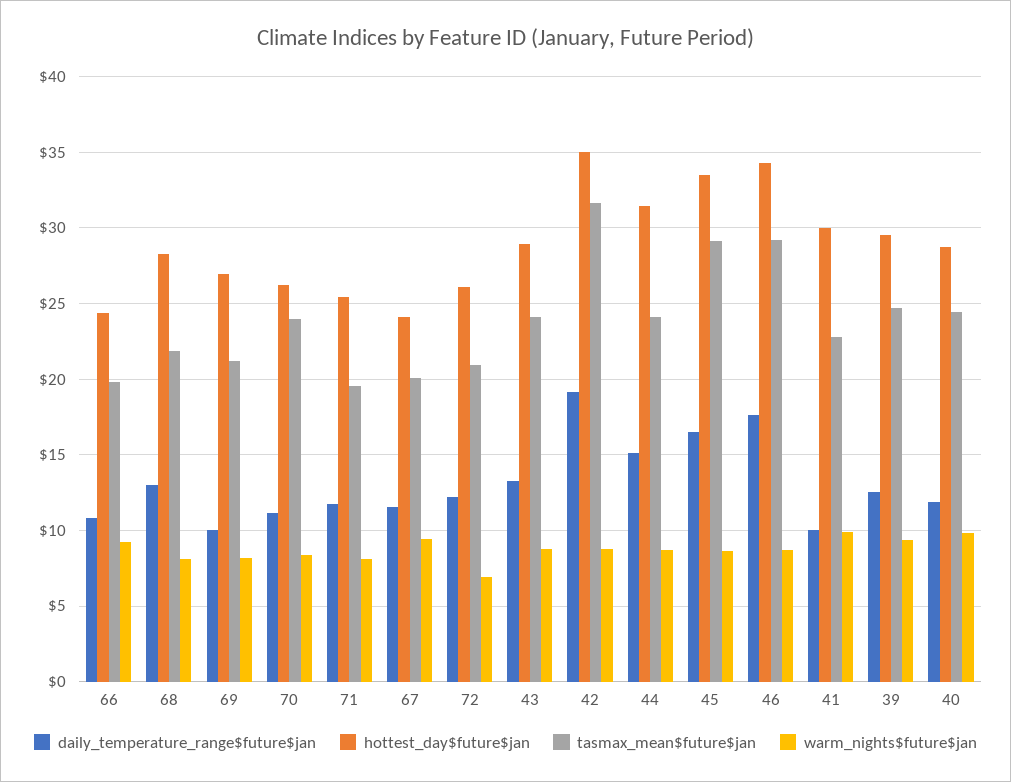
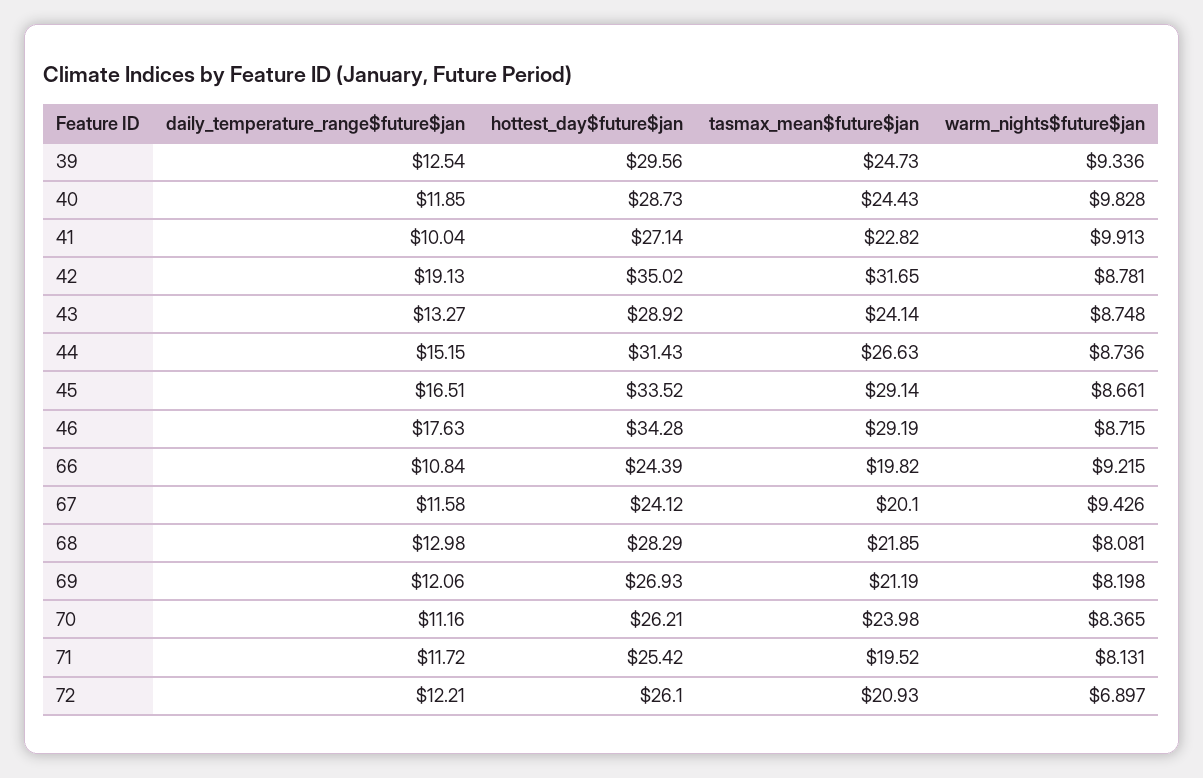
  {
    "daily_temperature_range$future$jan": {
      "66": 10.84,
      "68": 12.98,
-     "69": 10,
+     "69": 12.06,
      "70": 11.16,
      "71": 11.72,
      "67": 11.58,
      "72": 12.21,
      "43": 13.27,
      "42": 19.13,
      "44": 15.15,
      "45": 16.51,
      "46": 17.63,
      "41": 10.04,
      "39": 12.54,
      "40": 11.85
    },
    "hottest_day$future$jan": {
      "66": 24.39,
      "68": 28.29,
      "69": 26.93,
      "70": 26.21,
      "71": 25.42,
      "67": 24.12,
      "72": 26.1,
      "43": 28.92,
      "42": 35.02,
      "44": 31.43,
      "45": 33.52,
      "46": 34.28,
-     "41": 30,
+     "41": 27.14,
      "39": 29.56,
      "40": 28.73
    },
    "tasmax_mean$future$jan": {
      "66": 19.82,
      "68": 21.85,
      "69": 21.19,
      "70": 23.98,
      "71": 19.52,
      "67": 20.1,
      "72": 20.93,
      "43": 24.14,
      "42": 31.65,
-     "44": 24,
+     "44": 26.63,
      "45": 29.14,
      "46": 29.19,
      "41": 22.82,
      "39": 24.73,
      "40": 24.43
    },
    "warm_nights$future$jan": {
      "66": 9.215,
      "68": 8.081,
      "69": 8.198,
      "70": 8.365,
      "71": 8.131,
      "67": 9.426,
      "72": 6.897,
      "43": 8.748,
      "42": 8.781,
      "44": 8.736,
      "45": 8.661,
      "46": 8.715,
      "41": 9.913,
      "39": 9.336,
      "40": 9.828
    }
  }

